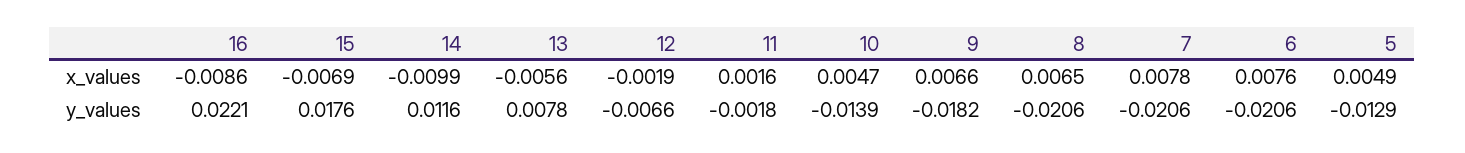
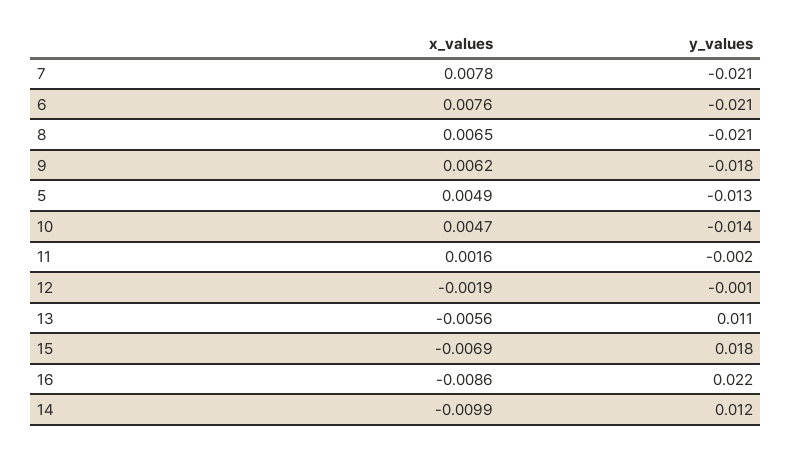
  {
    "16": {
      "x_values": -0.0086,
      "y_values": 0.0221
    },
    "15": {
      "x_values": -0.0069,
      "y_values": 0.0176
    },
    "14": {
      "x_values": -0.0099,
      "y_values": 0.0116
    },
    "13": {
      "x_values": -0.0056,
-     "y_values": 0.0078
+     "y_values": 0.011
    },
    "12": {
      "x_values": -0.0019,
-     "y_values": -0.0066
+     "y_values": -0.001
    },
    "11": {
      "x_values": 0.0016,
      "y_values": -0.0018
    },
    "10": {
      "x_values": 0.0047,
      "y_values": -0.0139
    },
    "9": {
-     "x_values": 0.0066,
+     "x_values": 0.0062,
      "y_values": -0.0182
    },
    "8": {
      "x_values": 0.0065,
      "y_values": -0.0206
    },
    "7": {
      "x_values": 0.0078,
      "y_values": -0.0206
    },
    "6": {
      "x_values": 0.0076,
      "y_values": -0.0206
    },
    "5": {
      "x_values": 0.0049,
      "y_values": -0.0129
    }
  }

